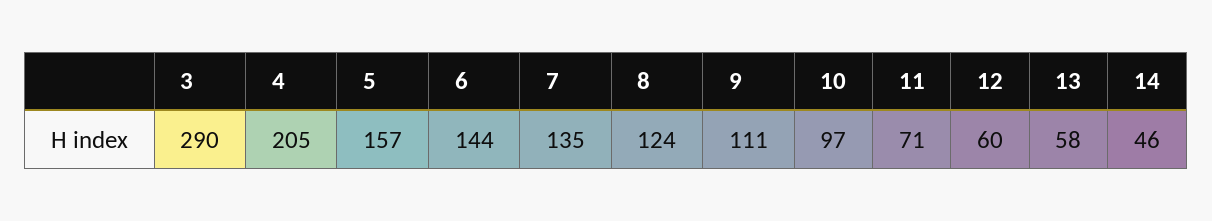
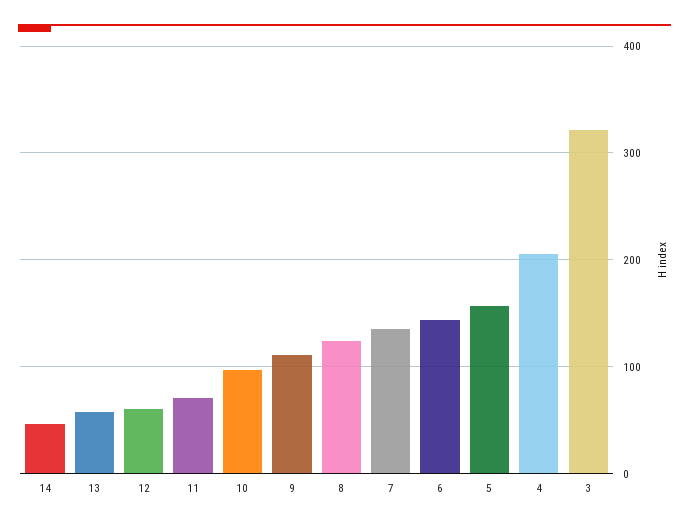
  {
-   "3": 290,
+   "3": 320,
    "4": 205,
    "5": 157,
    "6": 144,
    "7": 135,
    "8": 124,
    "9": 111,
    "10": 97,
    "11": 71,
    "12": 60,
    "13": 58,
    "14": 46
  }

